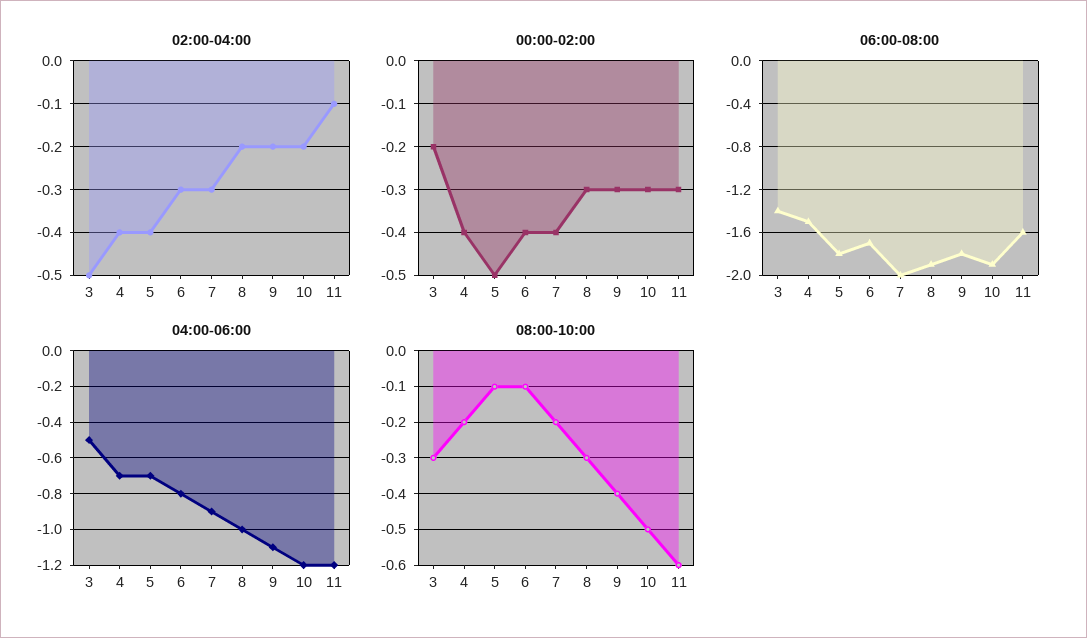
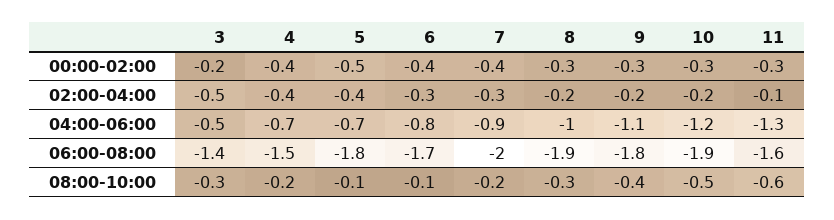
  {
    "02:00-04:00": {
      "3": -0.5,
      "4": -0.4,
      "5": -0.4,
      "6": -0.3,
      "7": -0.3,
      "8": -0.2,
      "9": -0.2,
      "10": -0.2,
      "11": -0.1
    },
    "00:00-02:00": {
      "3": -0.2,
      "4": -0.4,
      "5": -0.5,
      "6": -0.4,
      "7": -0.4,
      "8": -0.3,
      "9": -0.3,
      "10": -0.3,
      "11": -0.3
    },
    "06:00-08:00": {
      "3": -1.4,
      "4": -1.5,
      "5": -1.8,
      "6": -1.7,
      "7": -2,
      "8": -1.9,
      "9": -1.8,
      "10": -1.9,
      "11": -1.6
    },
    "04:00-06:00": {
      "3": -0.5,
      "4": -0.7,
      "5": -0.7,
      "6": -0.8,
      "7": -0.9,
      "8": -1,
      "9": -1.1,
      "10": -1.2,
-     "11": -1.2
+     "11": -1.3
    },
    "08:00-10:00": {
      "3": -0.3,
      "4": -0.2,
      "5": -0.1,
      "6": -0.1,
      "7": -0.2,
      "8": -0.3,
      "9": -0.4,
      "10": -0.5,
      "11": -0.6
    }
  }

